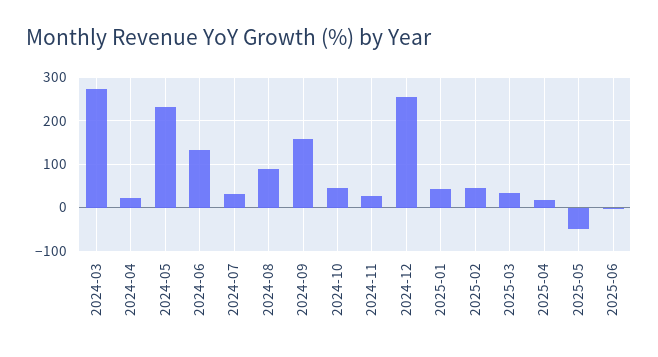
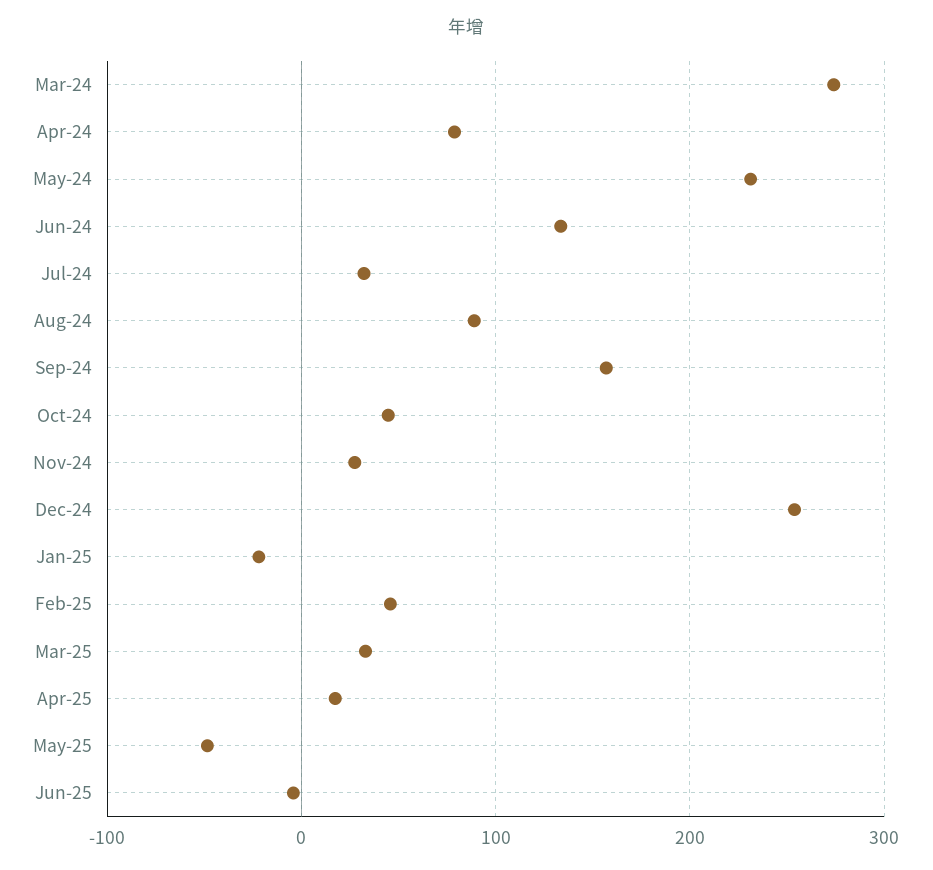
  {
    "2024-03": 270,
-   "2024-04": 20,
+   "2024-04": 80,
    "2024-05": 230,
    "2024-06": 130,
    "2024-07": 30,
    "2024-08": 90,
    "2024-09": 160,
    "2024-10": 40,
    "2024-11": 30,
    "2024-12": 250,
-   "2025-01": 40,
+   "2025-01": -20,
    "2025-02": 50,
    "2025-03": 30,
    "2025-04": 20,
    "2025-05": -50,
    "2025-06": 0
  }

